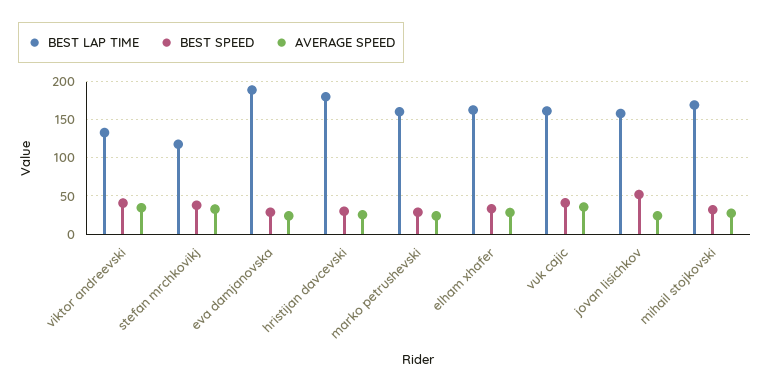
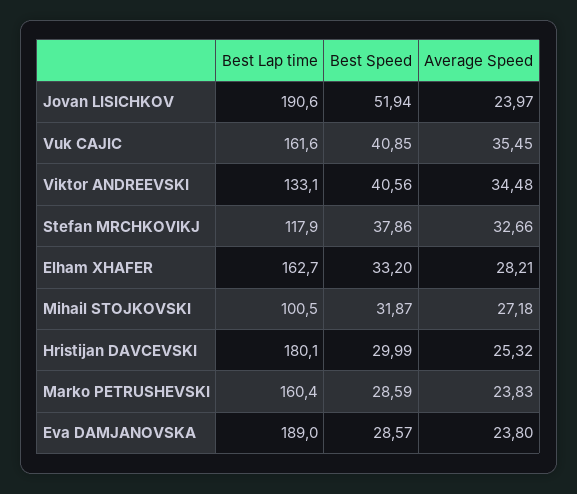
  {
    "BEST LAP TIME": {
      "viktor andreevski": 133.1,
      "stefan mrchkovikj": 117.9,
      "eva damjanovska": 189,
      "hristijan davcevski": 180.1,
      "marko petrushevski": 160.4,
      "elham xhafer": 162.7,
      "vuk cajic": 161.6,
-     "jovan lisichkov": 160,
+     "jovan lisichkov": 190.6,
-     "mihail stojkovski": 170
+     "mihail stojkovski": 100.5
    },
    "BEST SPEED": {
      "viktor andreevski": 40.56,
      "stefan mrchkovikj": 37.86,
      "eva damjanovska": 28.57,
      "hristijan davcevski": 29.99,
      "marko petrushevski": 28.59,
      "elham xhafer": 33.2,
      "vuk cajic": 40.85,
      "jovan lisichkov": 51.94,
      "mihail stojkovski": 31.87
    },
    "AVERAGE SPEED": {
      "viktor andreevski": 34.48,
      "stefan mrchkovikj": 32.66,
      "eva damjanovska": 23.8,
      "hristijan davcevski": 25.32,
      "marko petrushevski": 23.83,
      "elham xhafer": 28.21,
      "vuk cajic": 35.45,
      "jovan lisichkov": 23.97,
      "mihail stojkovski": 27.18
    }
  }

